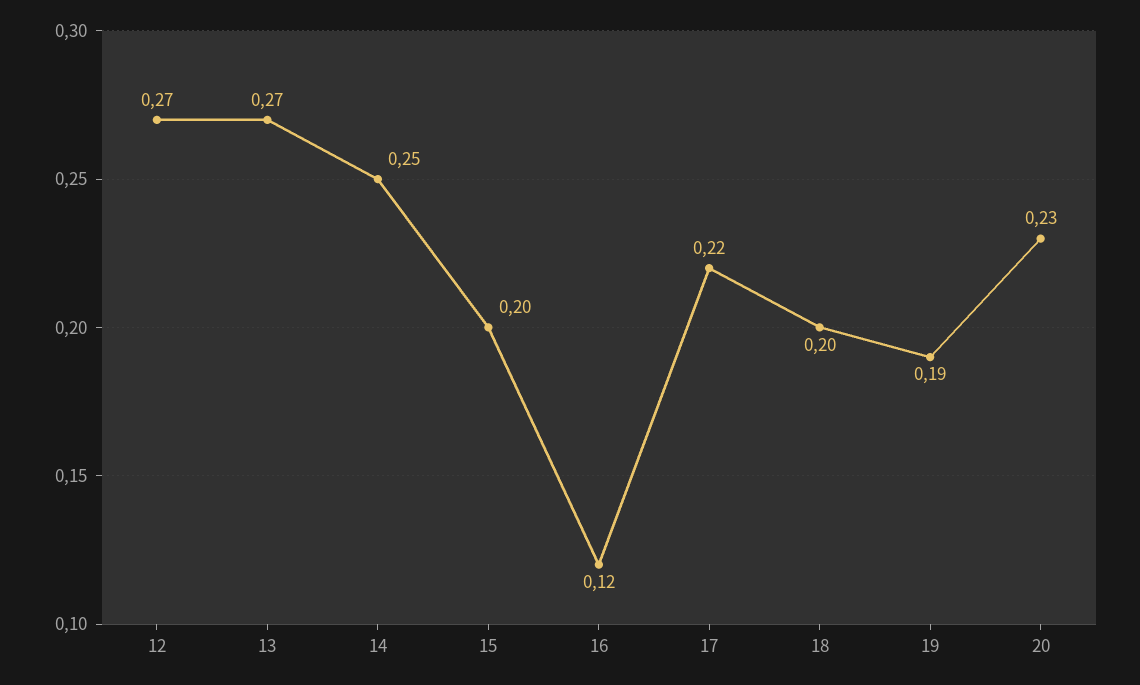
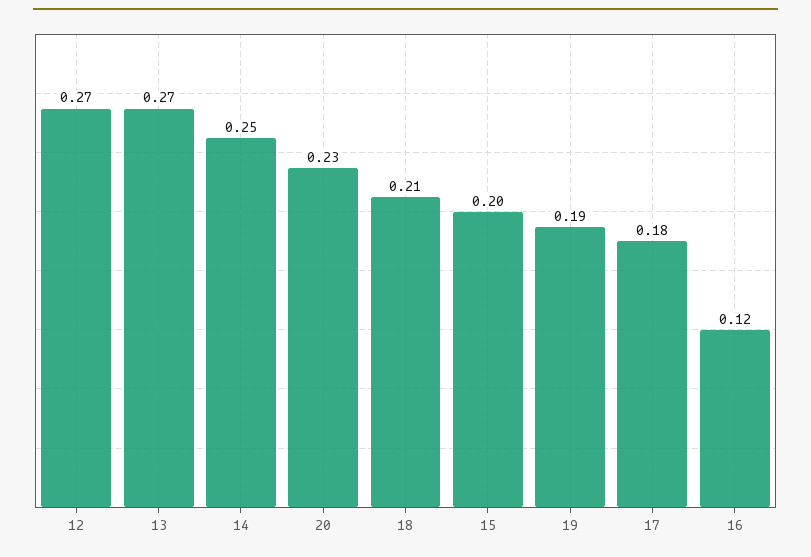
  {
    "12": 0.27,
    "13": 0.27,
    "14": 0.25,
    "15": 0.2,
    "16": 0.12,
-   "17": 0.22,
+   "17": 0.18,
-   "18": 0.2,
+   "18": 0.21,
    "19": 0.19,
    "20": 0.23
  }

